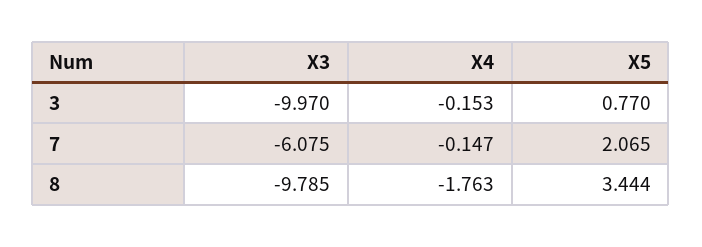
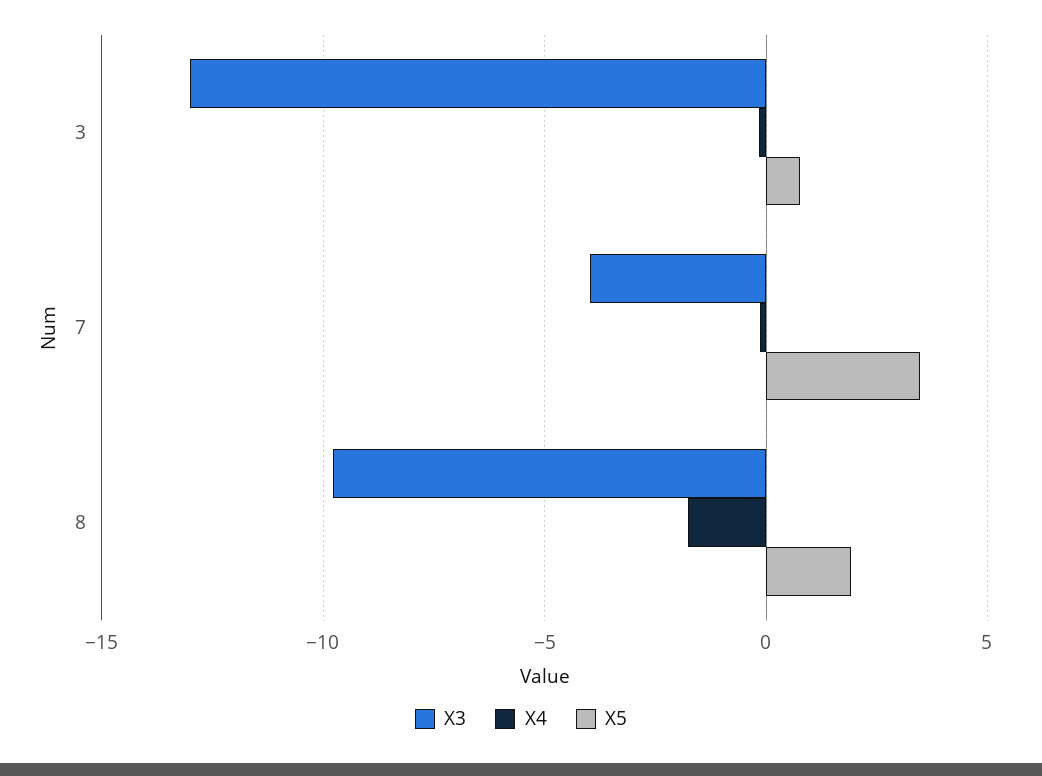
  {
    "X3": {
-     "3": -9.97,
+     "3": -13,
-     "7": -6.075,
+     "7": -4,
      "8": -9.785
    },
    "X4": {
      "3": -0.153,
      "7": -0.147,
      "8": -1.763
    },
    "X5": {
      "3": 0.77,
-     "7": 2.065,
+     "7": 3.5,
-     "8": 3.444
+     "8": 2
    }
  }

